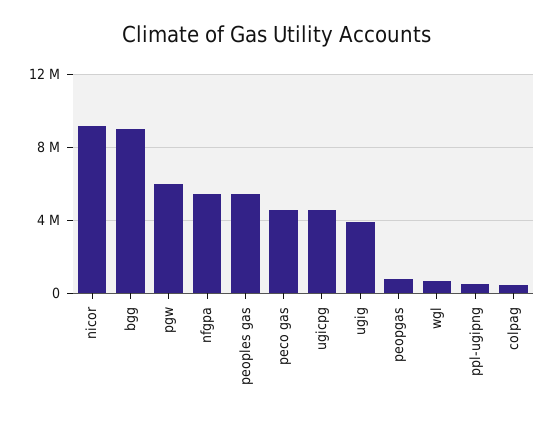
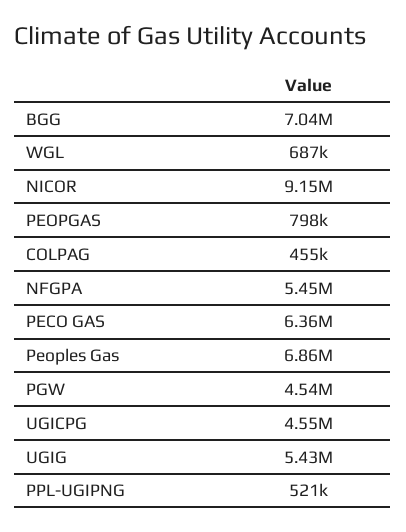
  {
    "nicor": 9150000,
-   "bgg": 9000000,
+   "bgg": 7040000,
-   "pgw": 6000000,
+   "pgw": 4540000,
    "nfgpa": 5450000,
-   "peoples gas": 5500000,
+   "peoples gas": 6860000,
-   "peco gas": 4500000,
+   "peco gas": 6360000,
    "ugicpg": 4550000,
-   "ugig": 4000000,
+   "ugig": 5430000,
    "peopgas": 798000,
    "wgl": 687000,
    "ppl-ugipng": 521000,
    "colpag": 455000
  }

